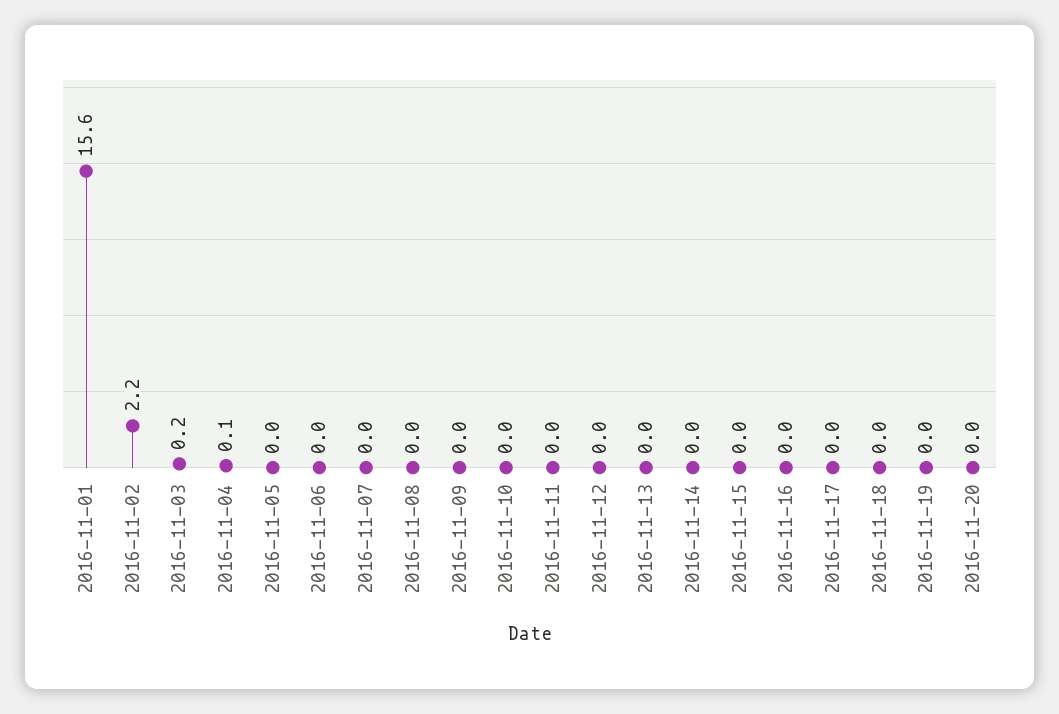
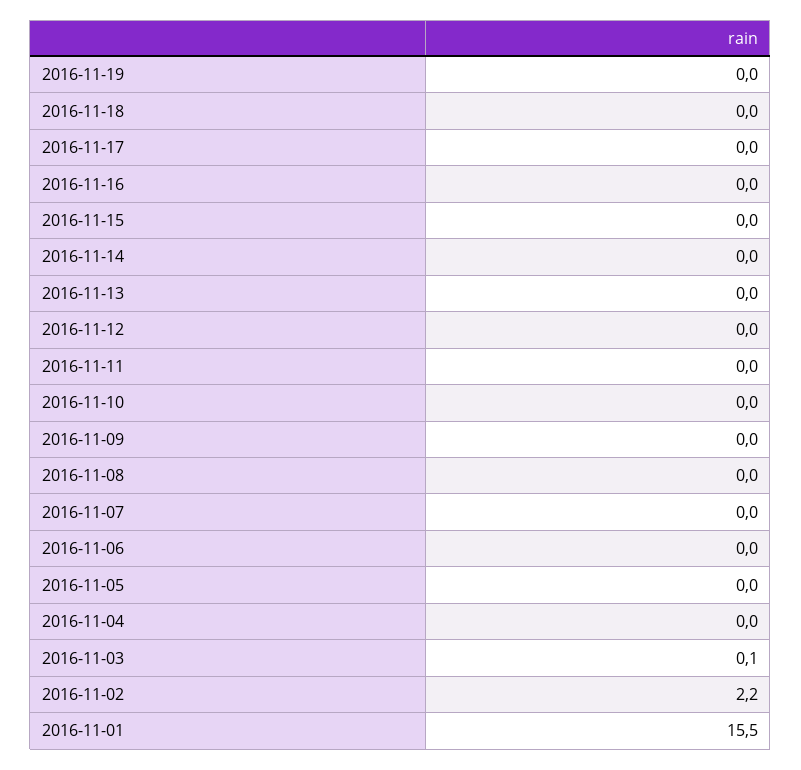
  {
-   "2016-11-01": 15.6,
+   "2016-11-01": 15.5,
    "2016-11-02": 2.2,
-   "2016-11-03": 0.2,
+   "2016-11-03": 0.1,
-   "2016-11-04": 0.1,
+   "2016-11-04": 0,
    "2016-11-05": 0,
    "2016-11-06": 0,
    "2016-11-07": 0,
    "2016-11-08": 0,
    "2016-11-09": 0,
    "2016-11-10": 0,
    "2016-11-11": 0,
    "2016-11-12": 0,
    "2016-11-13": 0,
    "2016-11-14": 0,
    "2016-11-15": 0,
    "2016-11-16": 0,
    "2016-11-17": 0,
    "2016-11-18": 0,
-   "2016-11-19": 0,
+   "2016-11-19": 0
-   "2016-11-20": 0
  }

